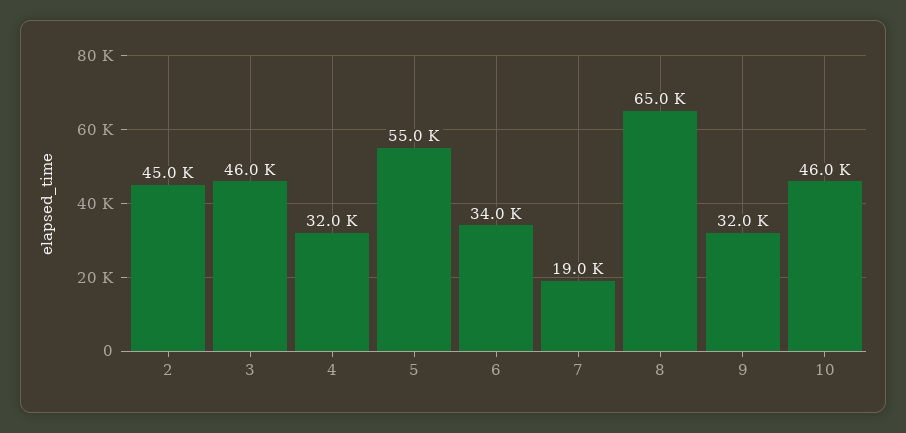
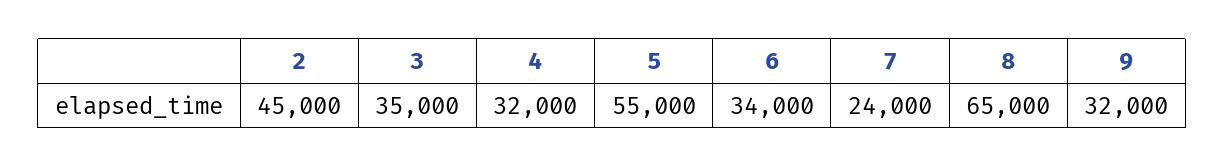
  {
    "2": 45000,
-   "3": 46000,
+   "3": 35000,
    "4": 32000,
    "5": 55000,
    "6": 34000,
-   "7": 19000,
+   "7": 24000,
    "8": 65000,
-   "9": 32000,
+   "9": 32000
-   "10": 46000
  }

